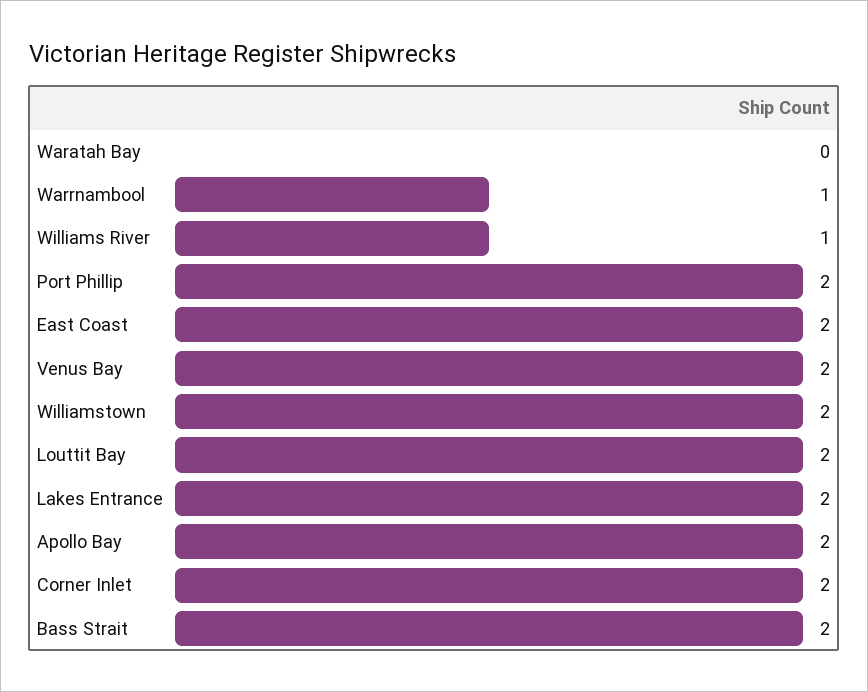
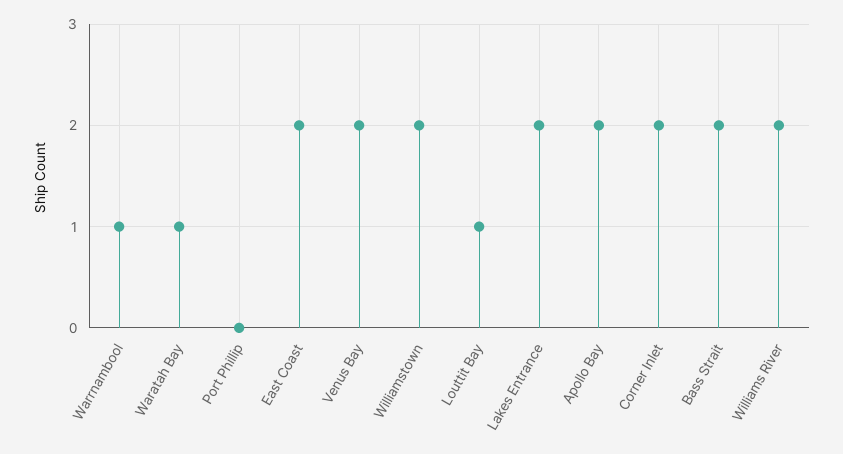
  {
-   "Waratah Bay": 0,
+   "Waratah Bay": 1,
    "Warrnambool": 1,
-   "Williams River": 1,
+   "Williams River": 2,
-   "Port Phillip": 2,
+   "Port Phillip": 0,
    "East Coast": 2,
    "Venus Bay": 2,
    "Williamstown": 2,
-   "Louttit Bay": 2,
+   "Louttit Bay": 1,
    "Lakes Entrance": 2,
    "Apollo Bay": 2,
    "Corner Inlet": 2,
    "Bass Strait": 2
  }

